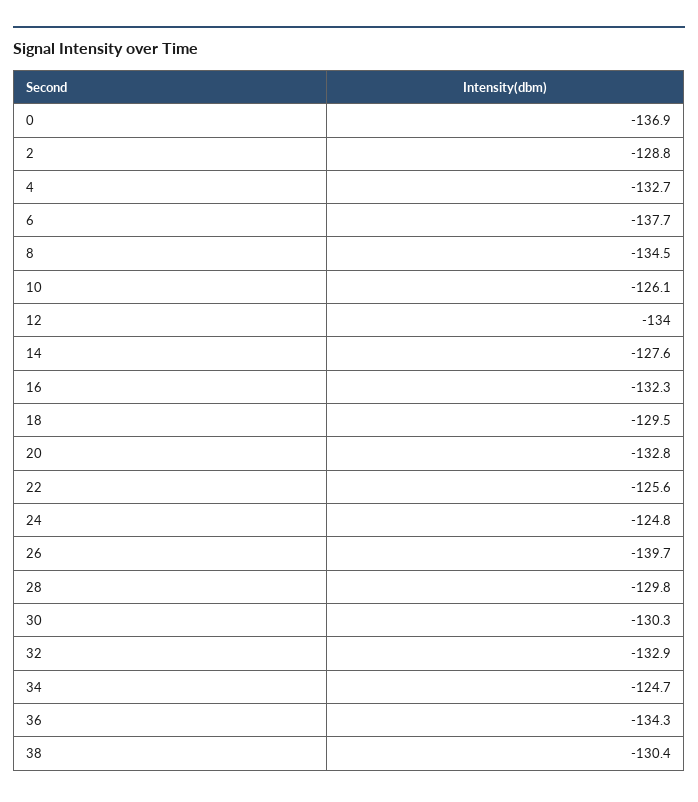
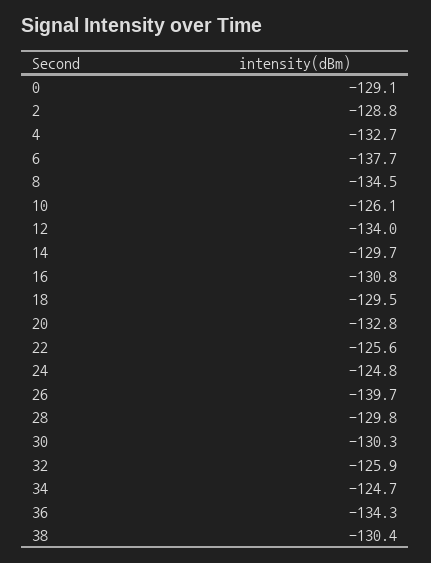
  {
-   "0": -136.9,
+   "0": -129.1,
    "2": -128.8,
    "4": -132.7,
    "6": -137.7,
    "8": -134.5,
    "10": -126.1,
    "12": -134,
-   "14": -127.6,
+   "14": -129.7,
-   "16": -132.3,
+   "16": -130.8,
    "18": -129.5,
    "20": -132.8,
    "22": -125.6,
    "24": -124.8,
    "26": -139.7,
    "28": -129.8,
    "30": -130.3,
-   "32": -132.9,
+   "32": -125.9,
    "34": -124.7,
    "36": -134.3,
    "38": -130.4
  }

